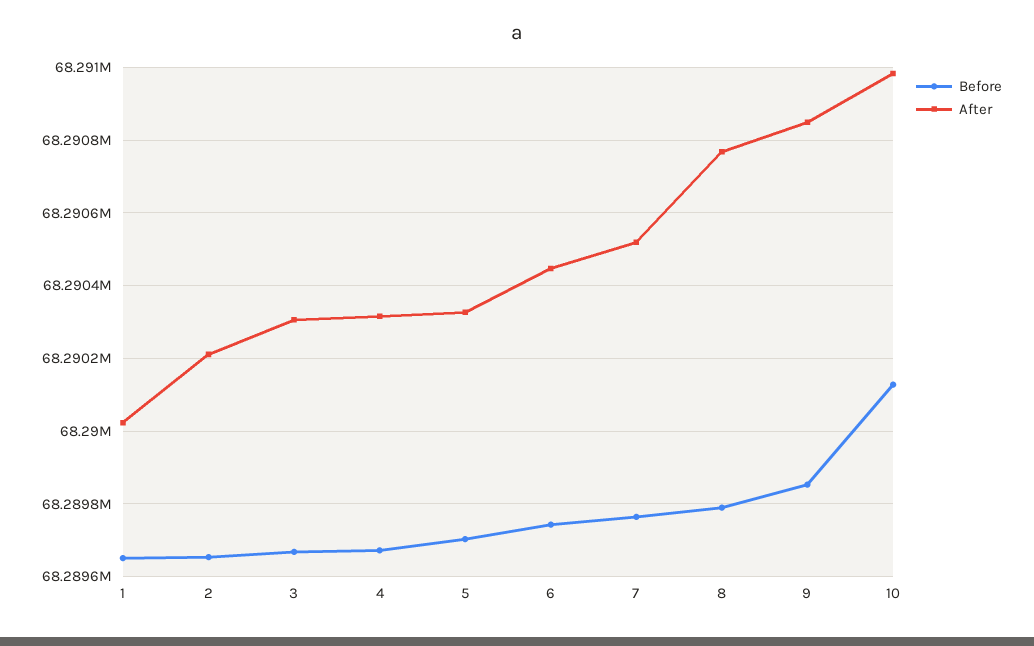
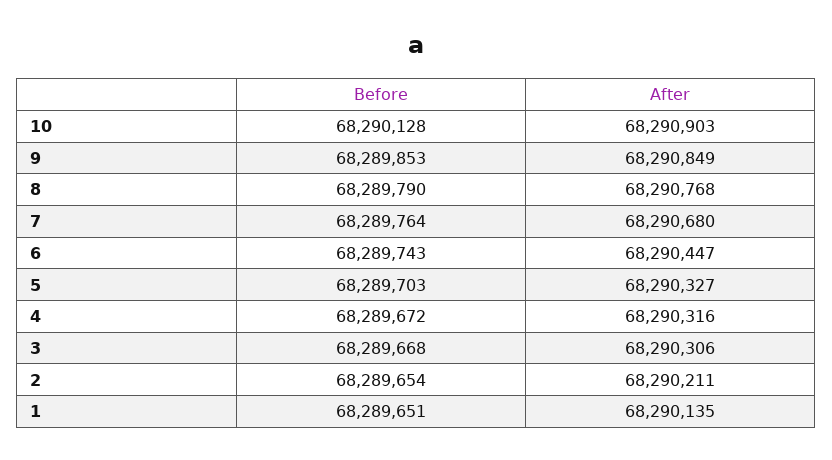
  {
    "Before": {
      "1": 68289651,
      "2": 68289654,
      "3": 68289668,
      "4": 68289672,
      "5": 68289703,
      "6": 68289743,
      "7": 68289764,
      "8": 68289790,
      "9": 68289853,
      "10": 68290128
    },
    "After": {
-     "1": 68290020,
+     "1": 68290135,
      "2": 68290211,
      "3": 68290306,
      "4": 68290316,
      "5": 68290327,
      "6": 68290447,
-     "7": 68290520,
+     "7": 68290680,
      "8": 68290768,
      "9": 68290849,
-     "10": 68290980
+     "10": 68290903
    }
  }

